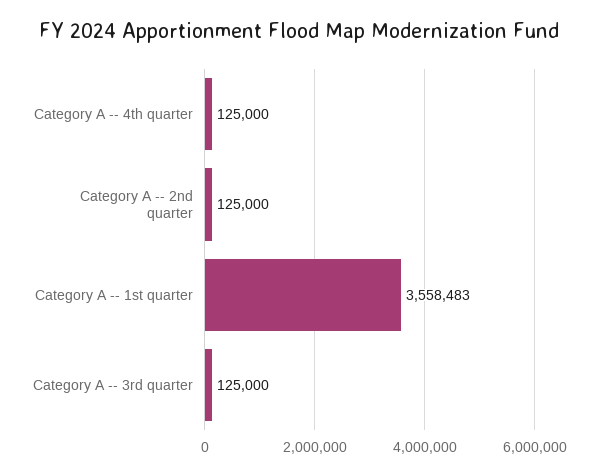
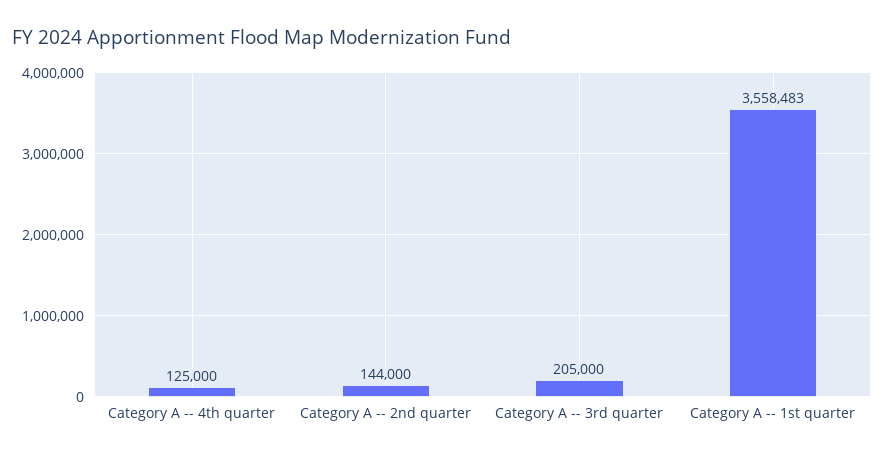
  {
    "Category A -- 4th quarter": 125000,
-   "Category A -- 2nd quarter": 125000,
+   "Category A -- 2nd quarter": 144000,
    "Category A -- 1st quarter": 3558483,
-   "Category A -- 3rd quarter": 125000
+   "Category A -- 3rd quarter": 205000
  }

